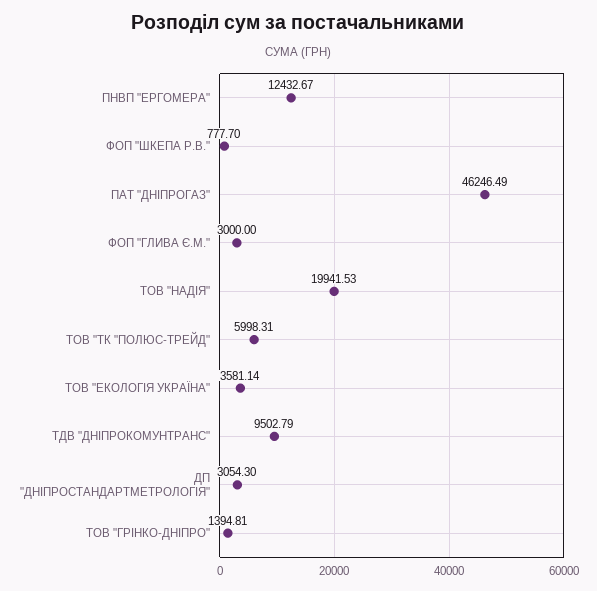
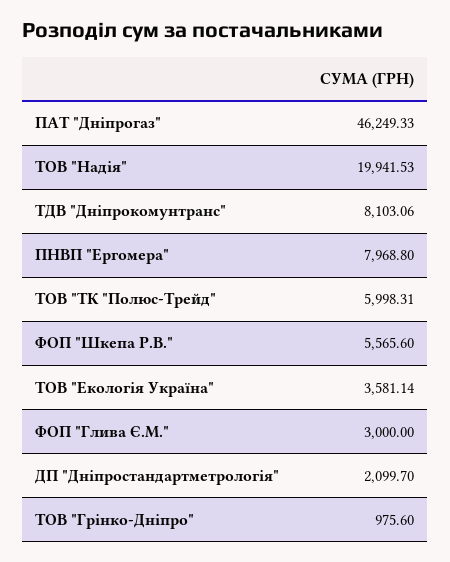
  {
-   "ПНВП \"ЕРГОМЕРА\"": 12432.67,
+   "ПНВП \"ЕРГОМЕРА\"": 7968.8,
-   "ФОП \"ШКЕПА Р.В.\"": 777.7,
+   "ФОП \"ШКЕПА Р.В.\"": 5565.6,
-   "ПАТ \"ДНІПРОГАЗ\"": 46246.49,
+   "ПАТ \"ДНІПРОГАЗ\"": 46249.33,
    "ФОП \"ГЛИВА Є.М.\"": 3000,
    "ТОВ \"НАДІЯ\"": 19941.53,
    "ТОВ \"ТК \"ПОЛЮС-ТРЕЙД\"": 5998.31,
    "ТОВ \"ЕКОЛОГІЯ УКРАЇНА\"": 3581.14,
-   "ТДВ \"ДНІПРОКОМУНТРАНС\"": 9502.79,
+   "ТДВ \"ДНІПРОКОМУНТРАНС\"": 8103.06,
-   "ДП \"ДНІПРОСТАНДАРТМЕТРОЛОГІЯ\"": 3054.3,
+   "ДП \"ДНІПРОСТАНДАРТМЕТРОЛОГІЯ\"": 2099.7,
-   "ТОВ \"ГРІНКО-ДНІПРО\"": 1394.81
+   "ТОВ \"ГРІНКО-ДНІПРО\"": 975.6
  }

